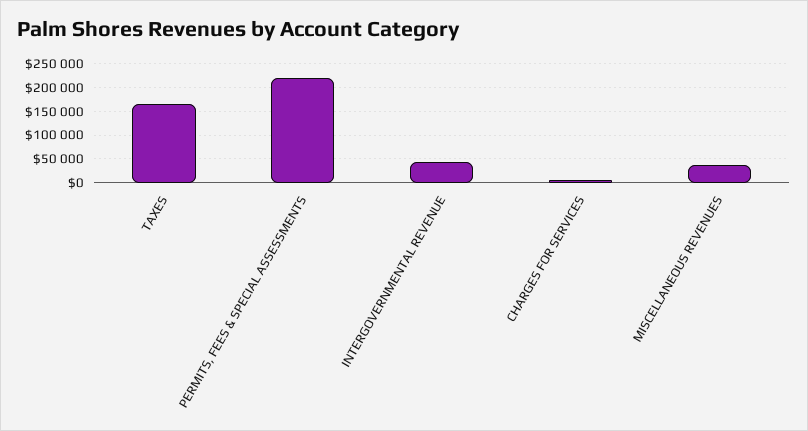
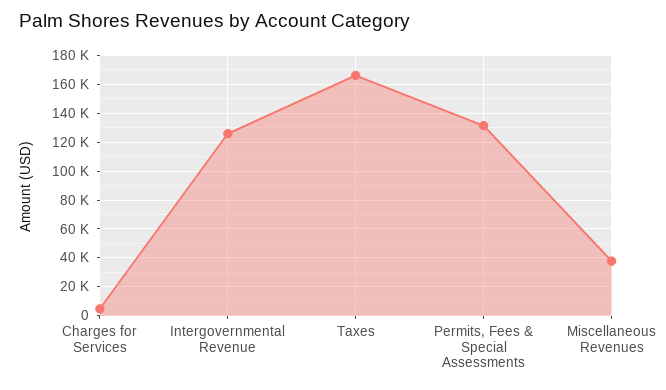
  {
    "TAXES": 165000,
-   "PERMITS, FEES & SPECIAL ASSESSMENTS": 225000,
+   "PERMITS, FEES & SPECIAL ASSESSMENTS": 130000,
-   "INTERGOVERNMENTAL REVENUE": 50000,
+   "INTERGOVERNMENTAL REVENUE": 125000,
    "CHARGES FOR SERVICES": 5000,
    "MISCELLANEOUS REVENUES": 40000
  }

